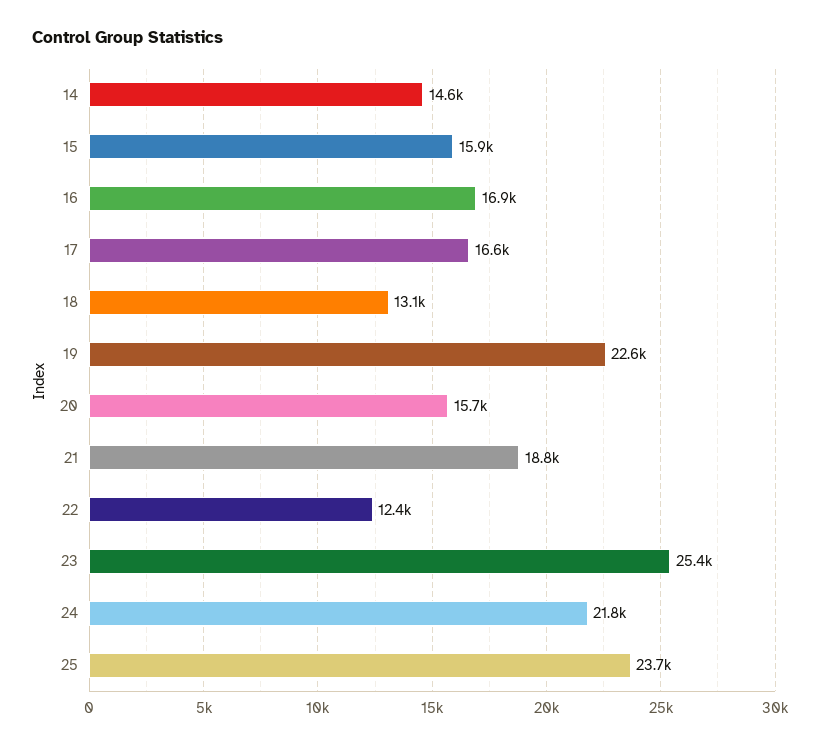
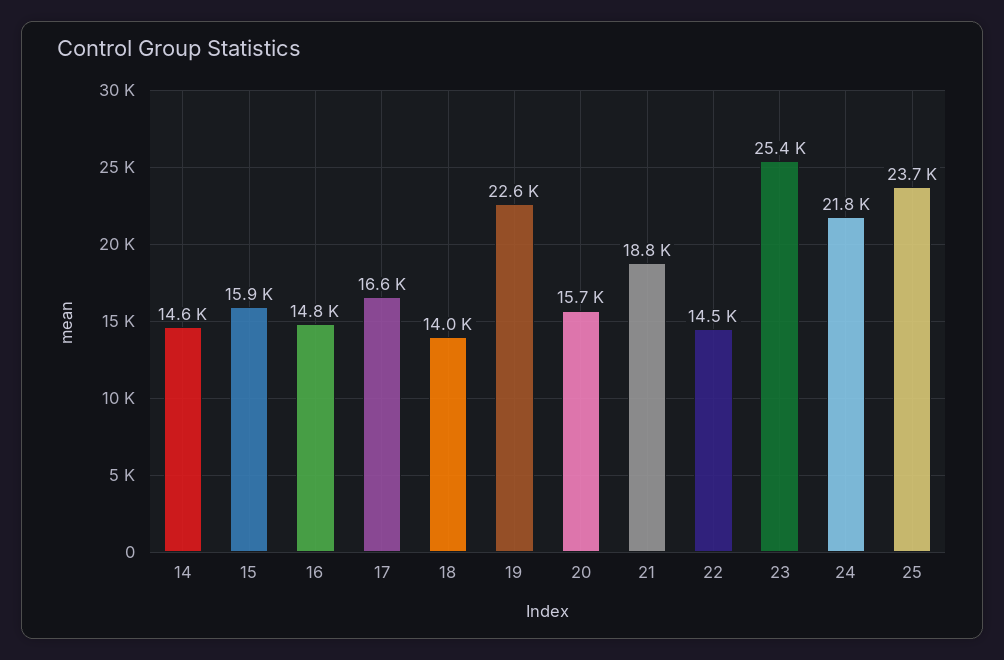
  {
    "14": 14600,
    "15": 15900,
-   "16": 16900,
+   "16": 14800,
    "17": 16600,
-   "18": 13100,
+   "18": 14000,
    "19": 22600,
    "20": 15700,
    "21": 18800,
-   "22": 12400,
+   "22": 14500,
    "23": 25400,
    "24": 21800,
    "25": 23700
  }

